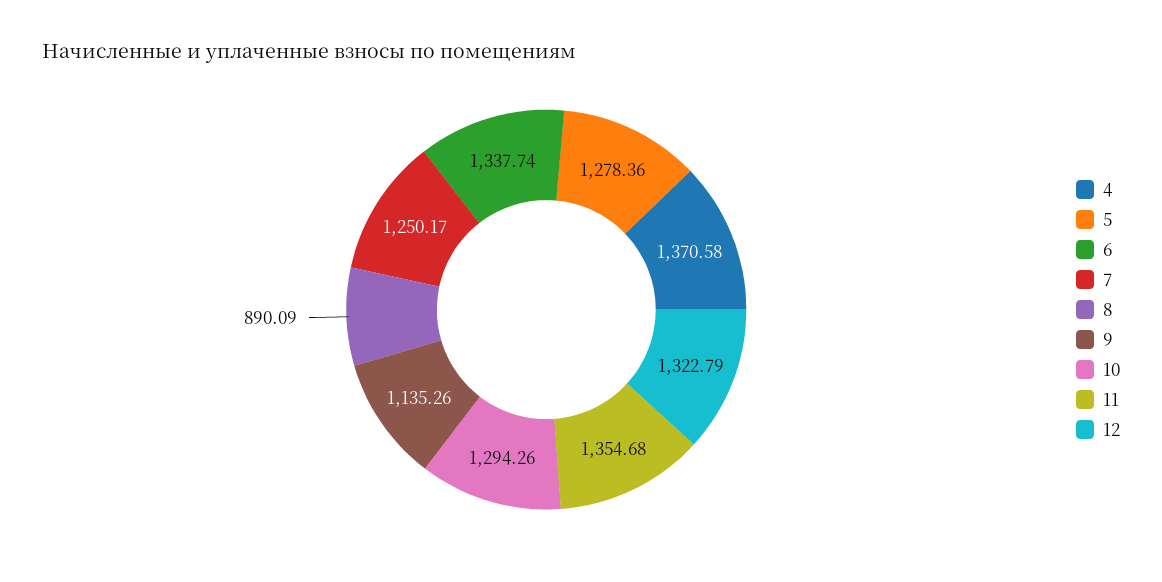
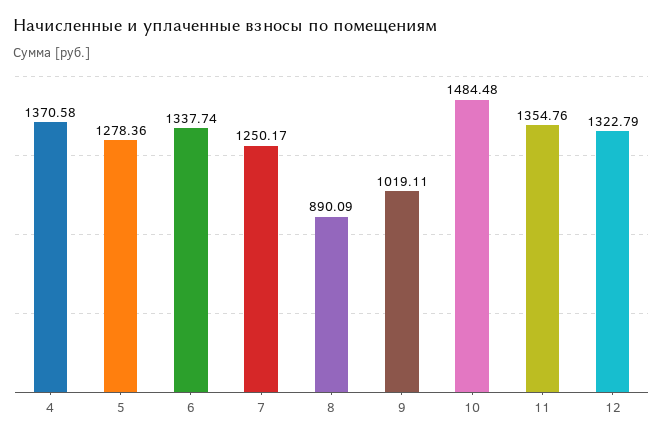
  {
    "4": 1370.58,
    "5": 1278.36,
    "6": 1337.74,
    "7": 1250.17,
    "8": 890.09,
-   "9": 1135.26,
+   "9": 1019.11,
-   "10": 1294.26,
+   "10": 1484.48,
-   "11": 1354.68,
+   "11": 1354.76,
    "12": 1322.79
  }

